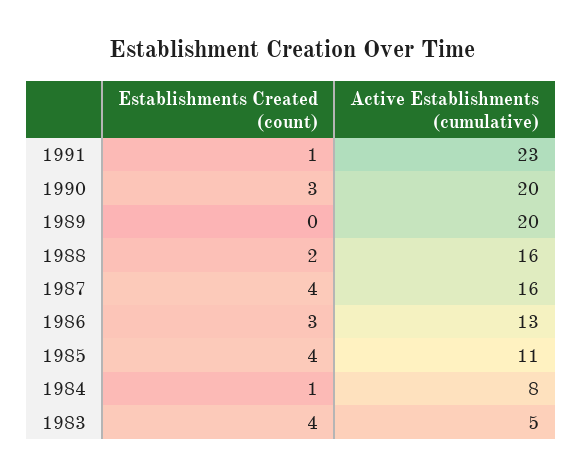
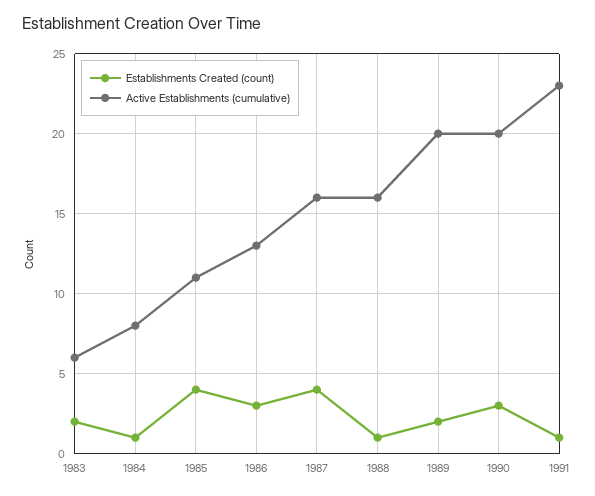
  {
    "Establishments Created (count)": {
      "1991": 1,
      "1990": 3,
-     "1989": 0,
+     "1989": 2,
-     "1988": 2,
+     "1988": 1,
      "1987": 4,
      "1986": 3,
      "1985": 4,
      "1984": 1,
-     "1983": 4
+     "1983": 2
    },
    "Active Establishments (cumulative)": {
      "1991": 23,
      "1990": 20,
      "1989": 20,
      "1988": 16,
      "1987": 16,
      "1986": 13,
      "1985": 11,
      "1984": 8,
-     "1983": 5
+     "1983": 6
    }
  }

